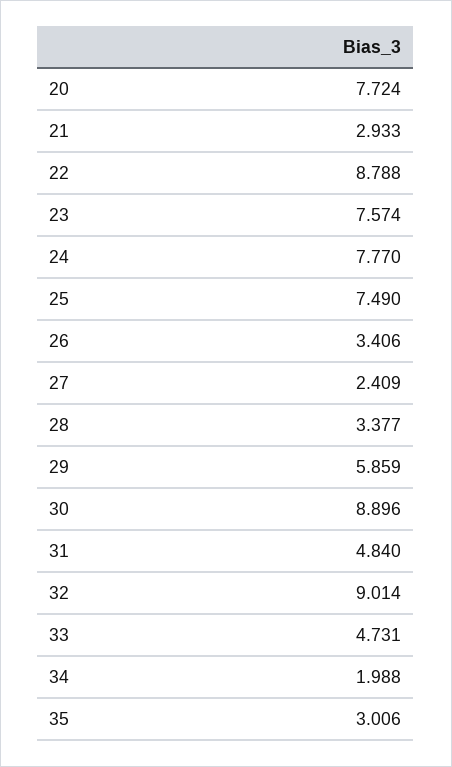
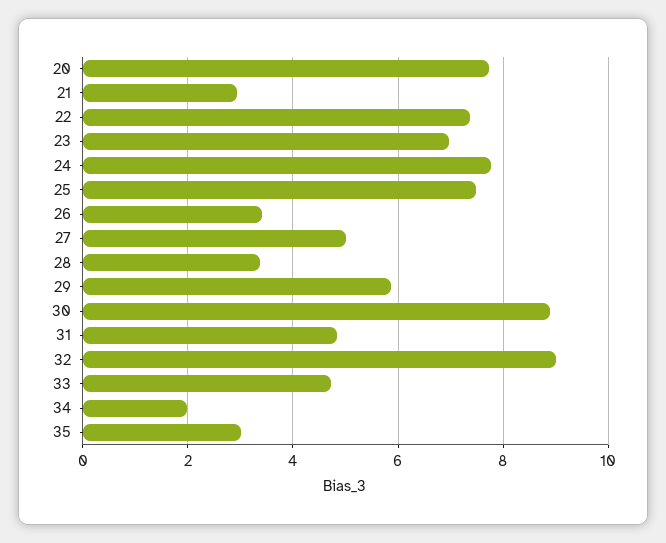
  {
    "20": 7.724,
    "21": 2.933,
-   "22": 8.788,
+   "22": 7.4,
-   "23": 7.574,
+   "23": 7,
    "24": 7.77,
    "25": 7.49,
    "26": 3.406,
-   "27": 2.409,
+   "27": 5,
    "28": 3.377,
    "29": 5.859,
    "30": 8.896,
    "31": 4.84,
    "32": 9.014,
    "33": 4.731,
    "34": 1.988,
    "35": 3.006
  }

